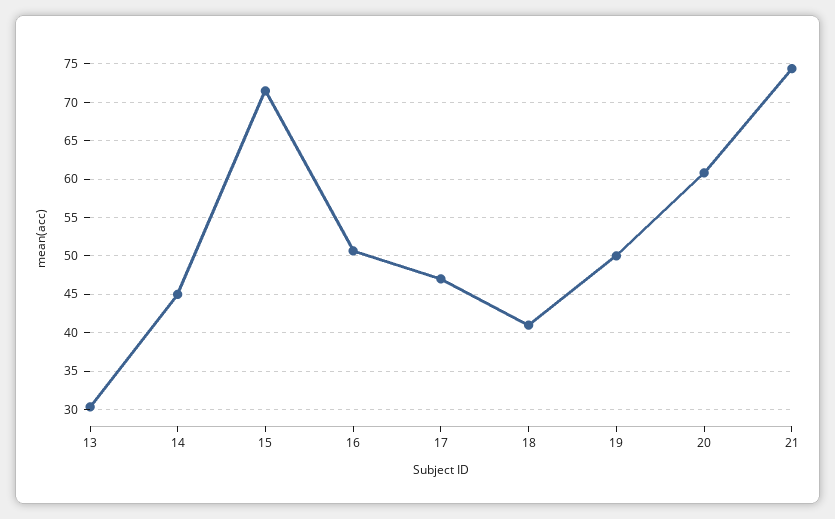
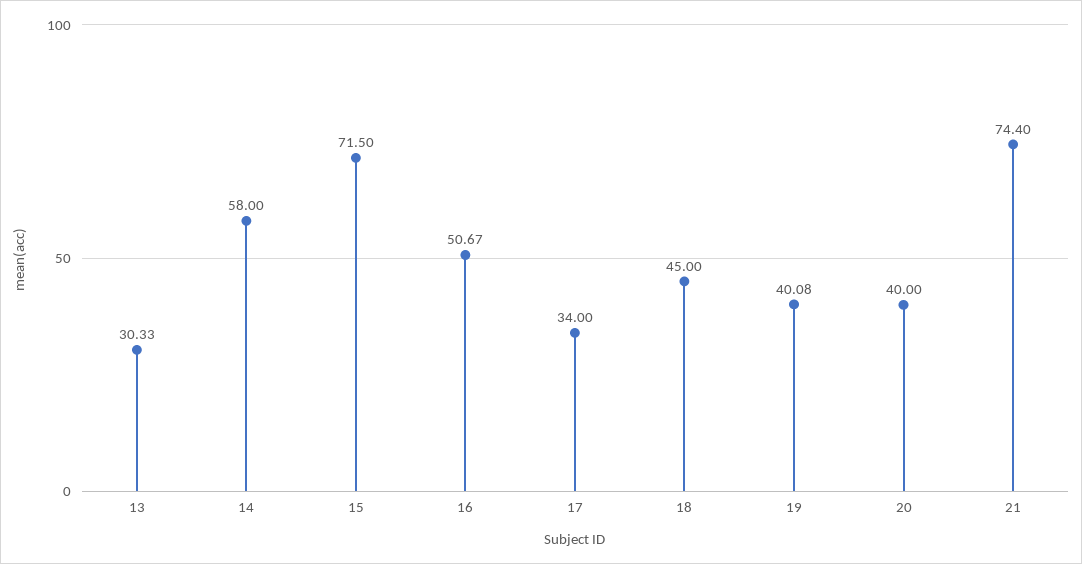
  {
    "13": 30.33,
-   "14": 45,
+   "14": 58,
    "15": 71.5,
    "16": 50.67,
-   "17": 47,
+   "17": 34,
-   "18": 41,
+   "18": 45,
-   "19": 50,
+   "19": 40.08,
-   "20": 61,
+   "20": 40,
    "21": 74.4
  }

